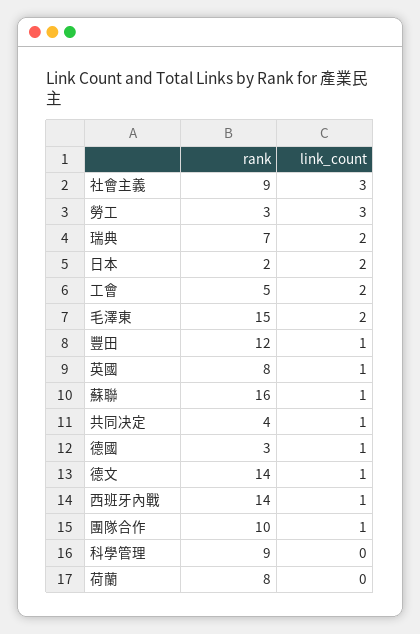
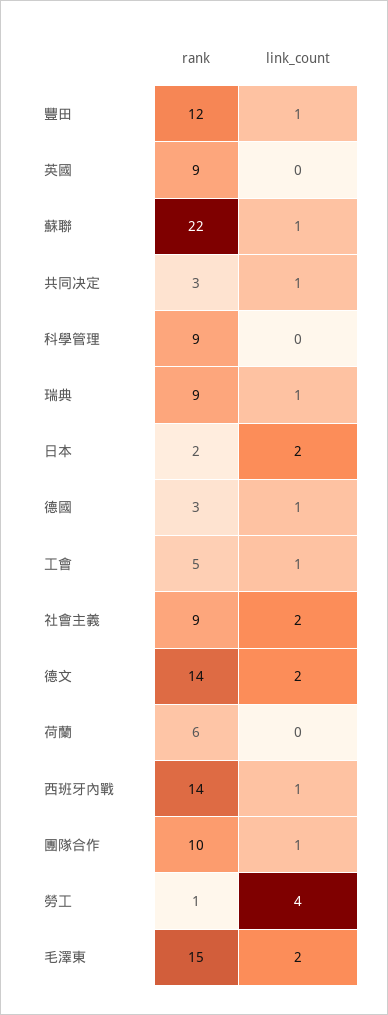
  {
    "rank": {
      "社會主義": 9,
-     "勞工": 3,
+     "勞工": 1,
-     "瑞典": 7,
+     "瑞典": 9,
      "日本": 2,
      "工會": 5,
      "毛澤東": 15,
      "豐田": 12,
-     "英國": 8,
+     "英國": 9,
-     "蘇聯": 16,
+     "蘇聯": 22,
-     "共同决定": 4,
+     "共同决定": 3,
      "德國": 3,
      "德文": 14,
      "西班牙內戰": 14,
      "團隊合作": 10,
      "科學管理": 9,
-     "荷蘭": 8
+     "荷蘭": 6
    },
    "link_count": {
-     "社會主義": 3,
+     "社會主義": 2,
-     "勞工": 3,
+     "勞工": 4,
-     "瑞典": 2,
+     "瑞典": 1,
      "日本": 2,
-     "工會": 2,
+     "工會": 1,
      "毛澤東": 2,
      "豐田": 1,
-     "英國": 1,
+     "英國": 0,
      "蘇聯": 1,
      "共同决定": 1,
      "德國": 1,
-     "德文": 1,
+     "德文": 2,
      "西班牙內戰": 1,
      "團隊合作": 1,
      "科學管理": 0,
      "荷蘭": 0
    }
  }

